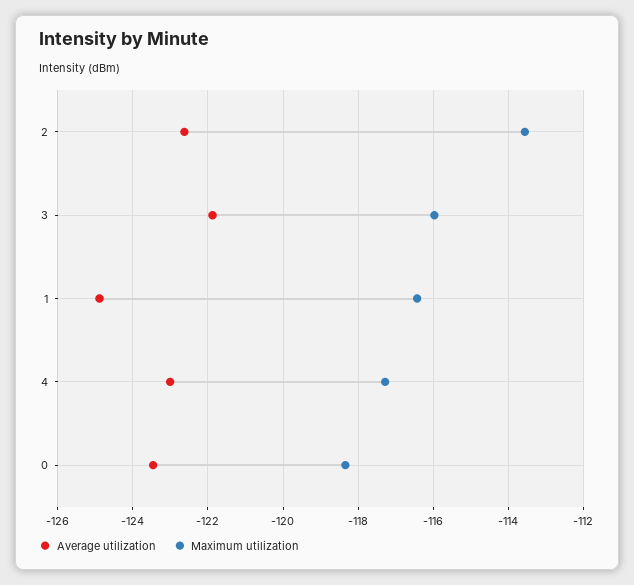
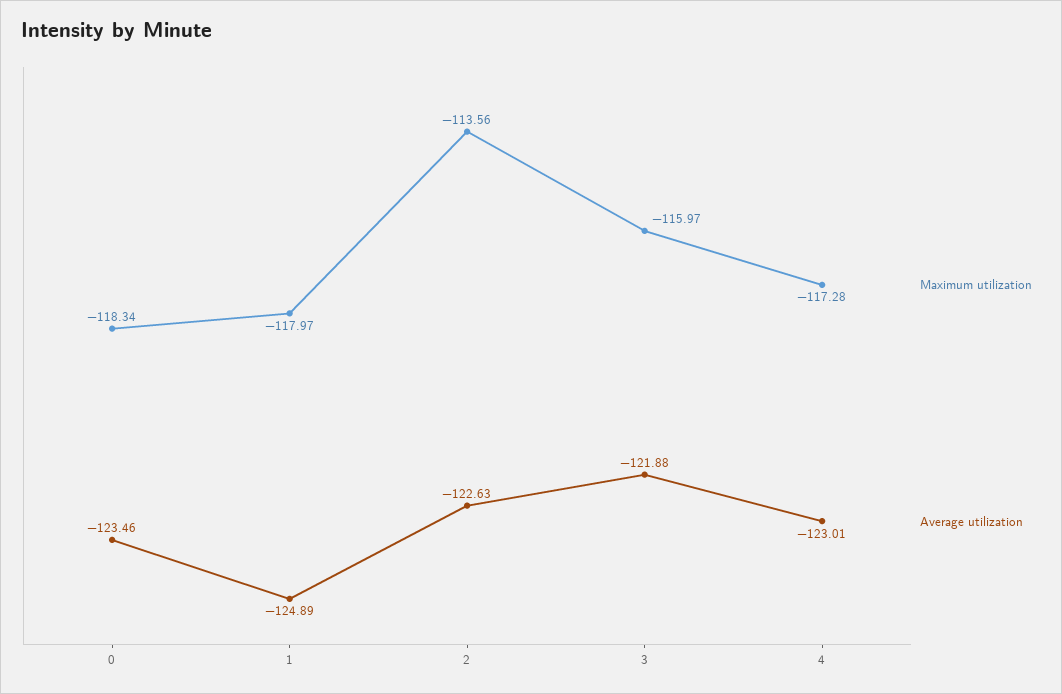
  {
    "Average utilization": {
      "2": -122.63,
      "3": -121.88,
      "1": -124.89,
      "4": -123.01,
      "0": -123.46
    },
    "Maximum utilization": {
      "2": -113.56,
      "3": -115.97,
-     "1": -116.4,
+     "1": -117.97,
      "4": -117.28,
      "0": -118.34
    }
  }

